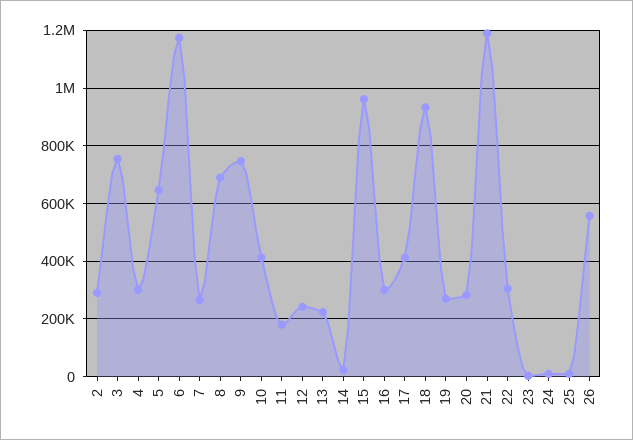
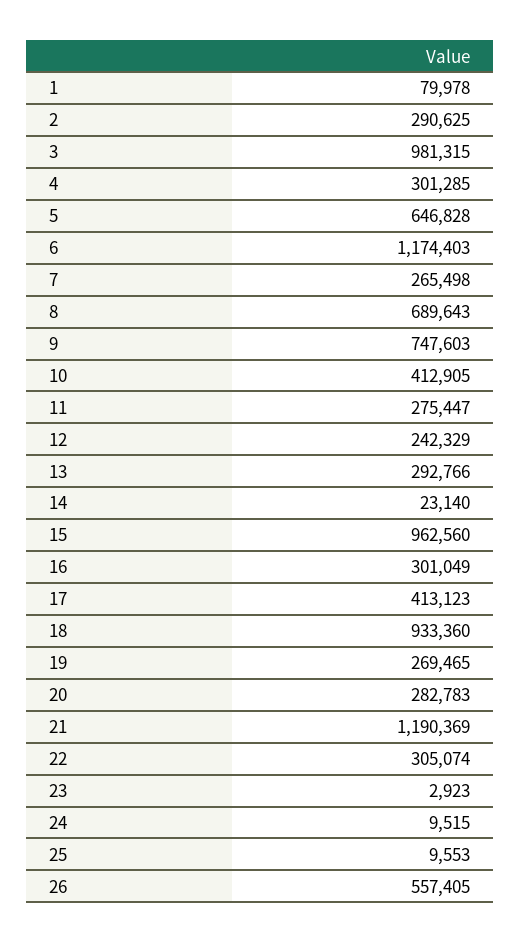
  {
    "2": 290625,
-   "3": 750000,
+   "3": 981315,
    "4": 301285,
    "5": 646828,
    "6": 1174403,
    "7": 265498,
    "8": 689643,
    "9": 747603,
    "10": 412905,
-   "11": 175000,
+   "11": 275447,
    "12": 242329,
-   "13": 225000,
+   "13": 292766,
    "14": 23140,
    "15": 962560,
    "16": 301049,
    "17": 413123,
    "18": 933360,
    "19": 269465,
    "20": 282783,
    "21": 1190369,
    "22": 305074,
    "23": 2923,
    "24": 9515,
    "25": 9553,
-   "26": 557405
+   "26": 557405,
+   "1": 79978
  }

